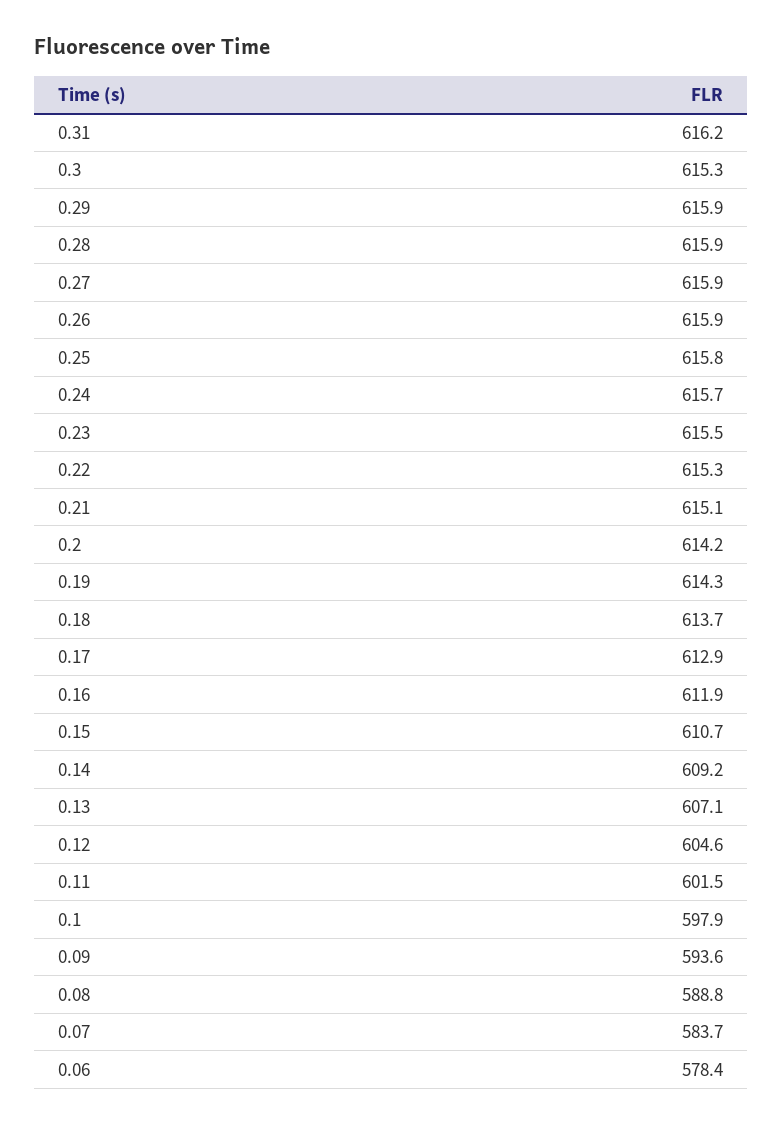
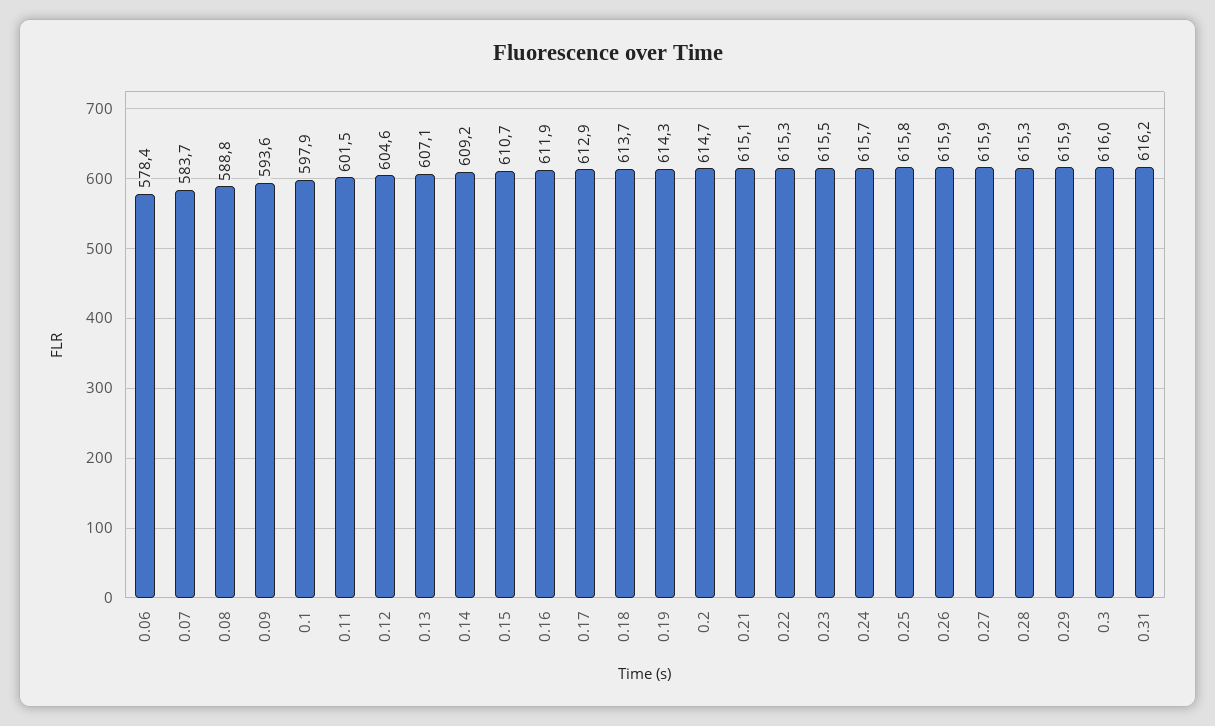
  {
    "0.31": 616.2,
-   "0.3": 615.3,
+   "0.3": 616,
    "0.29": 615.9,
-   "0.28": 615.9,
+   "0.28": 615.3,
    "0.27": 615.9,
    "0.26": 615.9,
    "0.25": 615.8,
    "0.24": 615.7,
    "0.23": 615.5,
    "0.22": 615.3,
    "0.21": 615.1,
-   "0.2": 614.2,
+   "0.2": 614.7,
    "0.19": 614.3,
    "0.18": 613.7,
    "0.17": 612.9,
    "0.16": 611.9,
    "0.15": 610.7,
    "0.14": 609.2,
    "0.13": 607.1,
    "0.12": 604.6,
    "0.11": 601.5,
    "0.1": 597.9,
    "0.09": 593.6,
    "0.08": 588.8,
    "0.07": 583.7,
    "0.06": 578.4
  }

